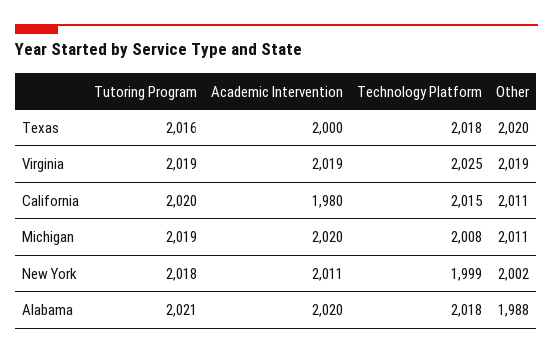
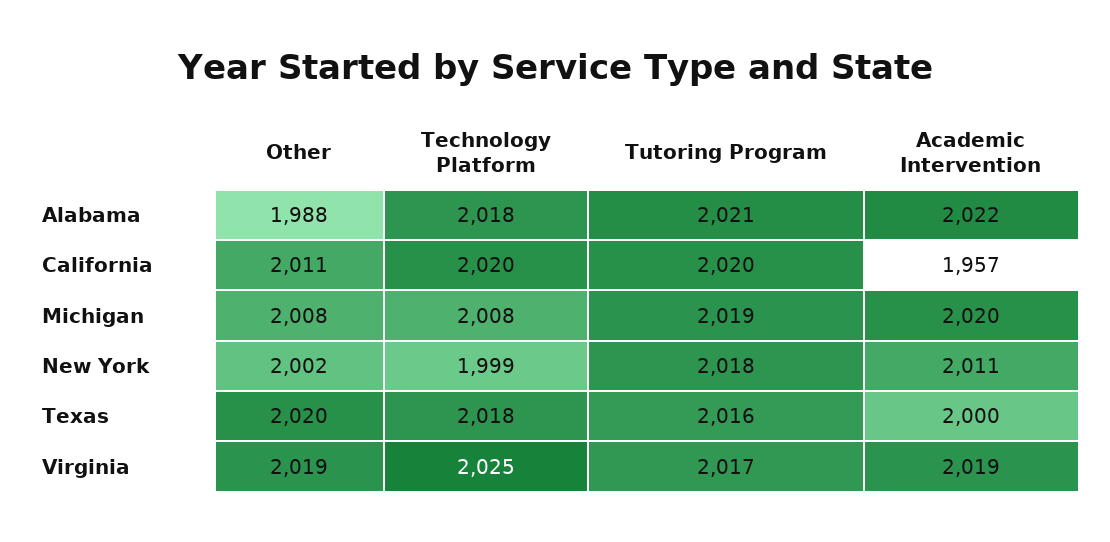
  {
    "Tutoring Program": {
      "Texas": 2016,
-     "Virginia": 2019,
+     "Virginia": 2017,
      "California": 2020,
      "Michigan": 2019,
      "New York": 2018,
      "Alabama": 2021
    },
    "Academic Intervention": {
      "Texas": 2000,
      "Virginia": 2019,
-     "California": 1980,
+     "California": 1957,
      "Michigan": 2020,
      "New York": 2011,
-     "Alabama": 2020
+     "Alabama": 2022
    },
    "Technology Platform": {
      "Texas": 2018,
      "Virginia": 2025,
-     "California": 2015,
+     "California": 2020,
      "Michigan": 2008,
      "New York": 1999,
      "Alabama": 2018
    },
    "Other": {
      "Texas": 2020,
      "Virginia": 2019,
      "California": 2011,
-     "Michigan": 2011,
+     "Michigan": 2008,
      "New York": 2002,
      "Alabama": 1988
    }
  }

